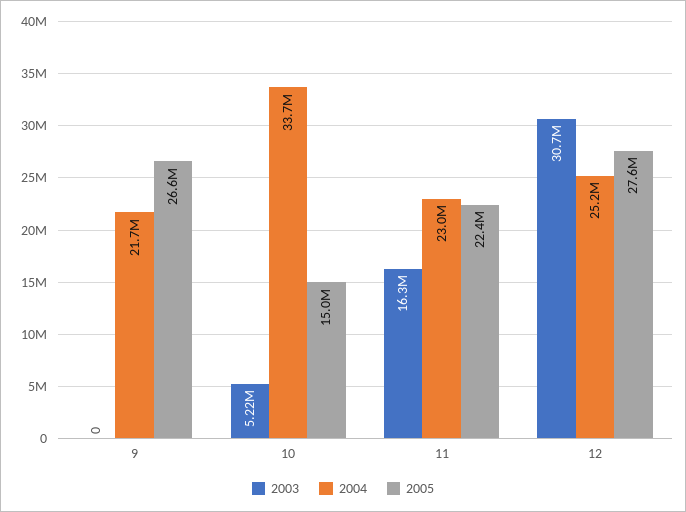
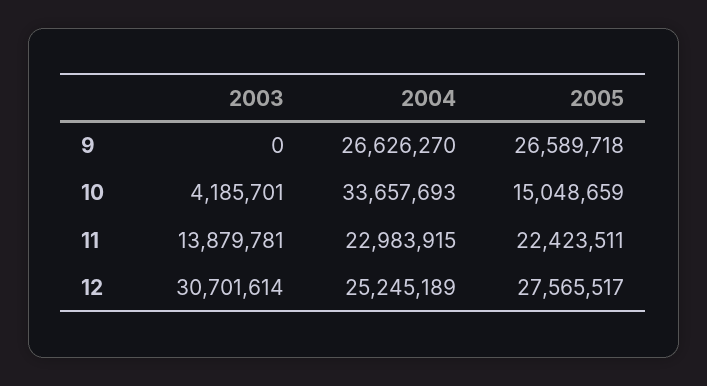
  {
    "2003": {
      "9": 0,
-     "10": 5220000,
+     "10": 4185701,
-     "11": 16300000,
+     "11": 13879781,
      "12": 30701614
    },
    "2004": {
-     "9": 21700000,
+     "9": 26626270,
      "10": 33657693,
      "11": 22983915,
      "12": 25245189
    },
    "2005": {
      "9": 26589718,
      "10": 15048659,
      "11": 22423511,
      "12": 27565517
    }
  }

